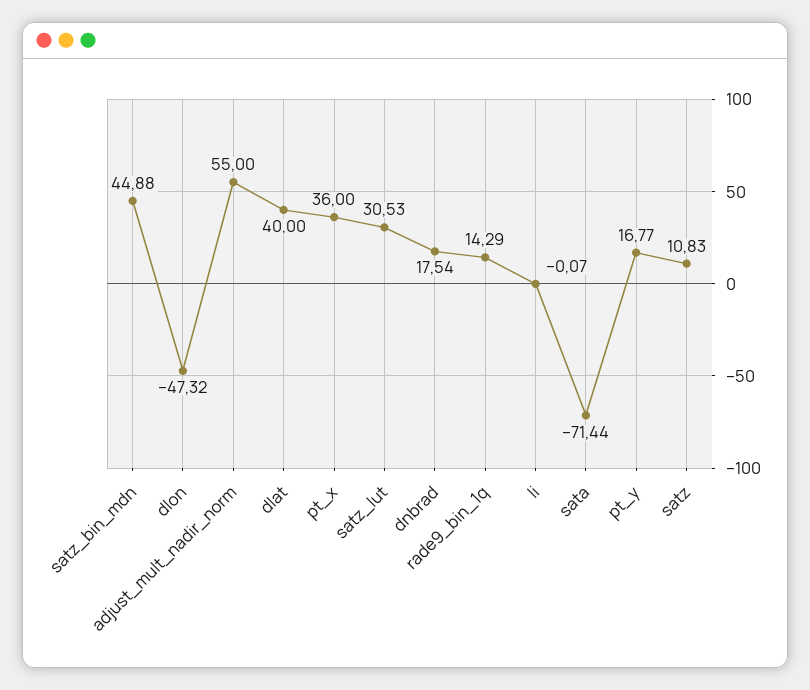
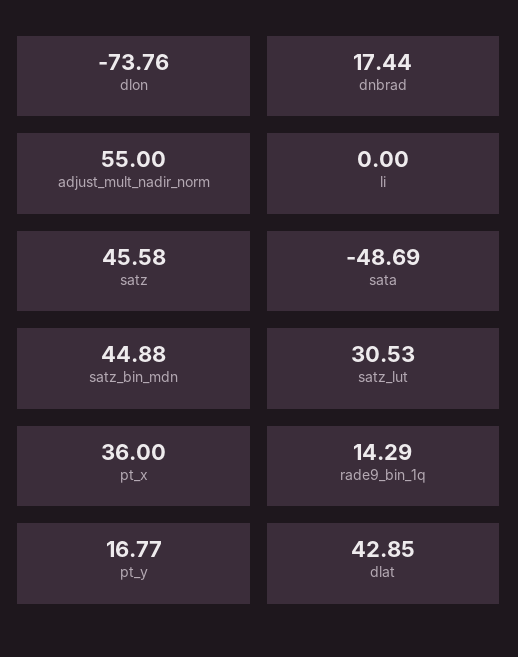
  {
    "satz_bin_mdn": 44.88,
-   "dlon": -47.32,
+   "dlon": -73.76,
    "adjust_mult_nadir_norm": 55,
-   "dlat": 40,
+   "dlat": 42.85,
    "pt_x": 36,
    "satz_lut": 30.53,
-   "dnbrad": 17.54,
+   "dnbrad": 17.44,
    "rade9_bin_1q": 14.29,
-   "li": -0.07,
+   "li": 0,
-   "sata": -71.44,
+   "sata": -48.69,
    "pt_y": 16.77,
-   "satz": 10.83
+   "satz": 45.58
  }

